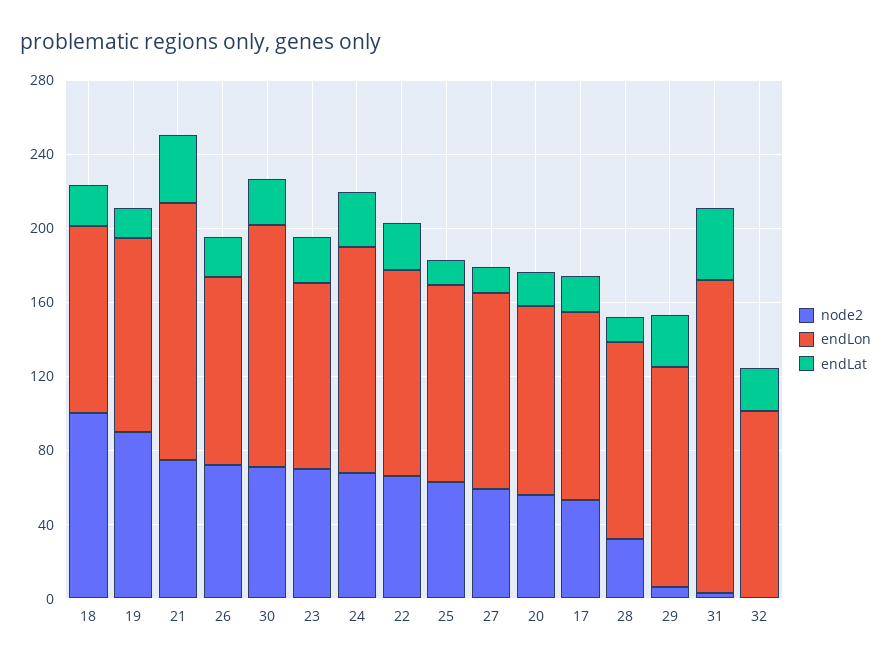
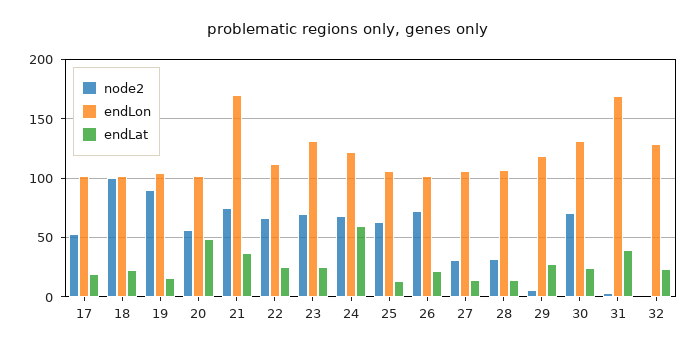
  {
    "node2": {
      "18": 100,
      "19": 90,
      "21": 80,
      "26": 70,
      "30": 70,
      "23": 70,
      "24": 70,
      "22": 70,
      "25": 60,
-     "27": 60,
+     "27": 30,
      "20": 60,
      "17": 50,
      "28": 30,
      "29": 10,
      "31": 0,
      "32": 0
    },
    "endLon": {
      "18": 100,
      "19": 100,
-     "21": 140,
+     "21": 170,
      "26": 100,
      "30": 130,
-     "23": 100,
+     "23": 130,
      "24": 120,
      "22": 110,
      "25": 110,
      "27": 110,
      "20": 100,
      "17": 100,
      "28": 110,
      "29": 120,
      "31": 170,
-     "32": 100
+     "32": 130
    },
    "endLat": {
      "18": 20,
      "19": 20,
      "21": 40,
      "26": 20,
      "30": 20,
      "23": 20,
-     "24": 30,
+     "24": 60,
      "22": 30,
      "25": 10,
      "27": 10,
-     "20": 20,
+     "20": 50,
      "17": 20,
      "28": 10,
      "29": 30,
      "31": 40,
      "32": 20
    }
  }

